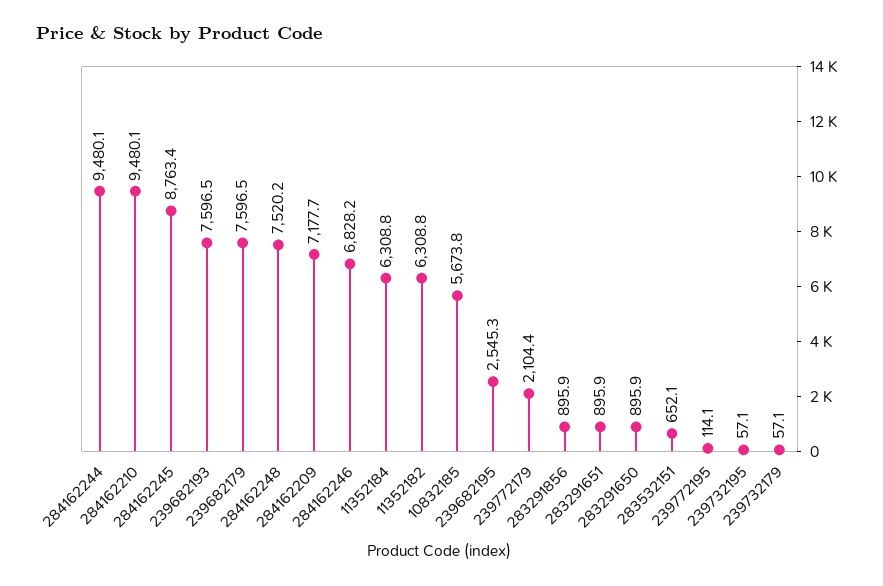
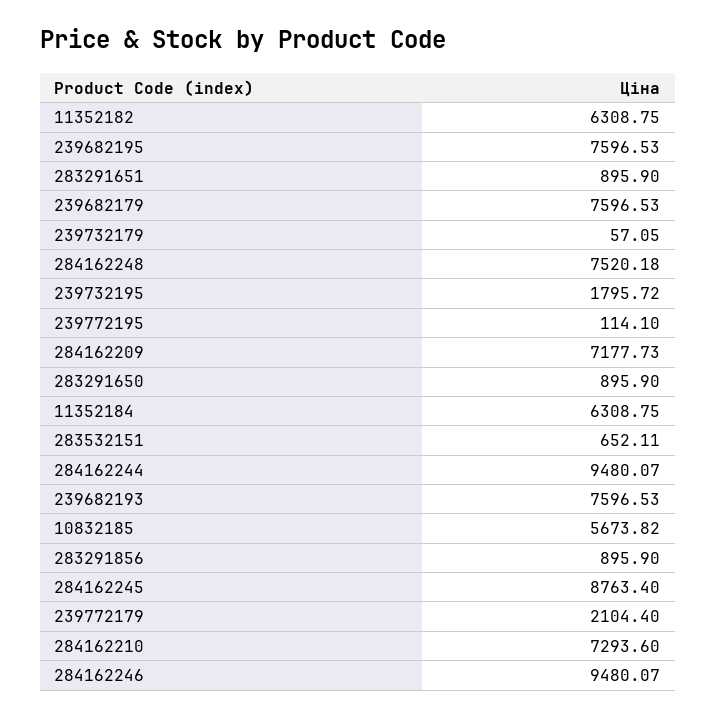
  {
    "284162244": 9480.07,
-   "284162210": 9480.1,
+   "284162210": 7293.6,
    "284162245": 8763.4,
    "239682193": 7596.53,
    "239682179": 7596.53,
    "284162248": 7520.18,
    "284162209": 7177.73,
-   "284162246": 6828.2,
+   "284162246": 9480.07,
    "11352184": 6308.75,
    "11352182": 6308.75,
    "10832185": 5673.82,
-   "239682195": 2545.3,
+   "239682195": 7596.53,
    "239772179": 2104.4,
    "283291856": 895.9,
    "283291651": 895.9,
    "283291650": 895.9,
    "283532151": 652.11,
    "239772195": 114.1,
-   "239732195": 57.1,
+   "239732195": 1795.72,
    "239732179": 57.05
  }

